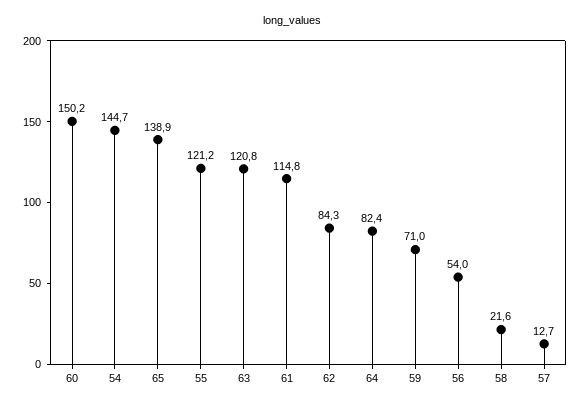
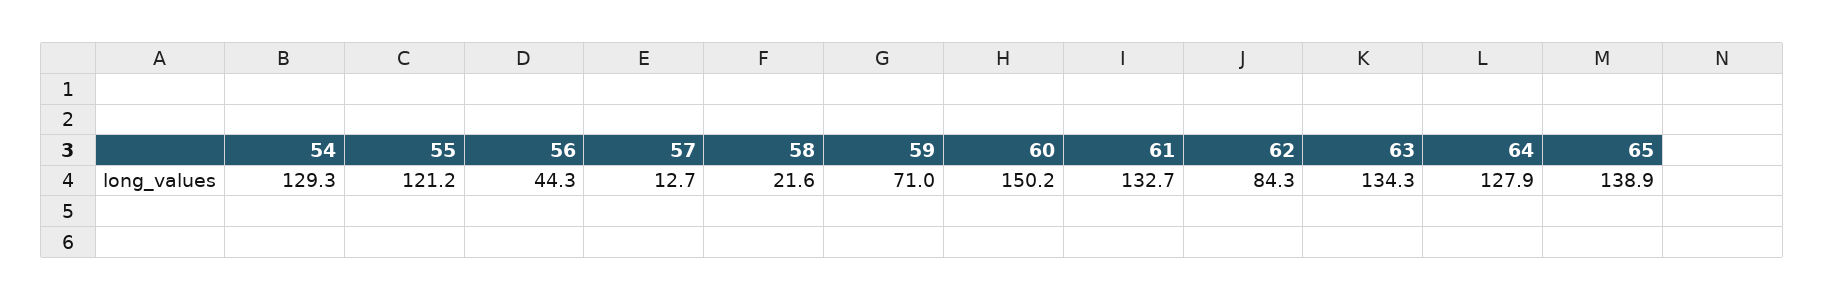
  {
    "60": 150.2,
-   "54": 144.7,
+   "54": 129.3,
    "65": 138.9,
    "55": 121.2,
-   "63": 120.8,
+   "63": 134.3,
-   "61": 114.8,
+   "61": 132.7,
    "62": 84.3,
-   "64": 82.4,
+   "64": 127.9,
    "59": 71,
-   "56": 54,
+   "56": 44.3,
    "58": 21.6,
    "57": 12.7
  }

